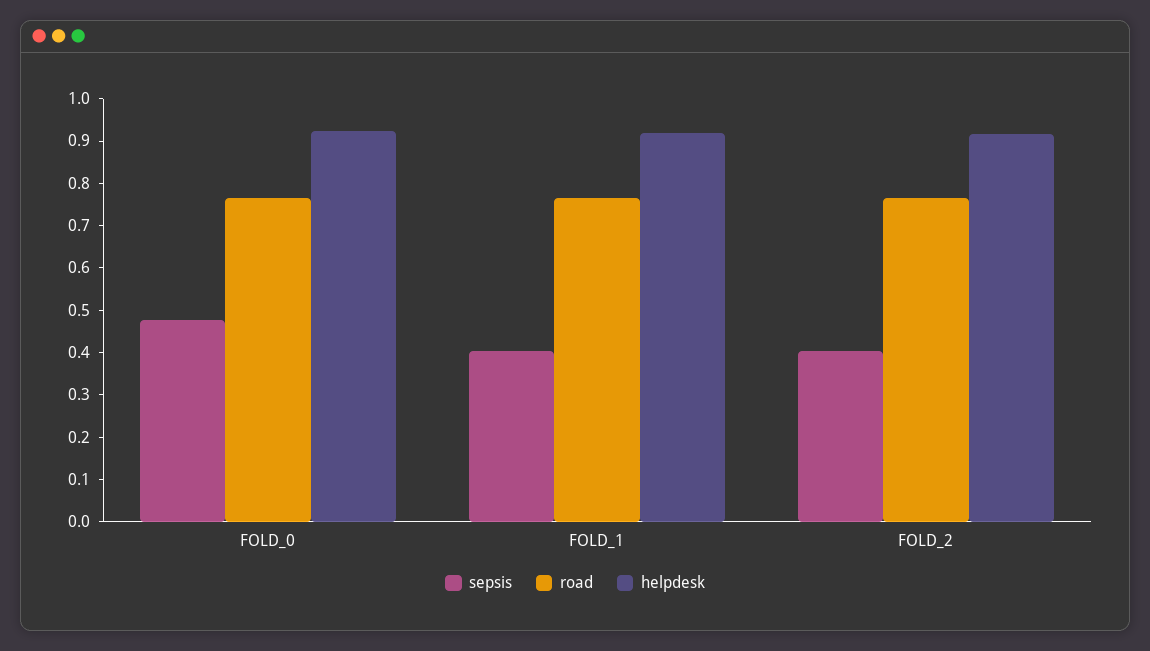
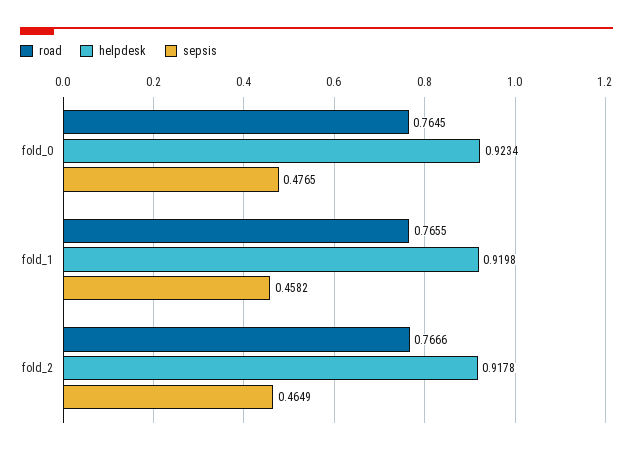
  {
    "sepsis": {
      "FOLD_0": 0.4765,
-     "FOLD_1": 0.4,
+     "FOLD_1": 0.4582,
-     "FOLD_2": 0.4
+     "FOLD_2": 0.4649
    },
    "road": {
      "FOLD_0": 0.7645,
      "FOLD_1": 0.7655,
      "FOLD_2": 0.7666
    },
    "helpdesk": {
      "FOLD_0": 0.9234,
      "FOLD_1": 0.9198,
      "FOLD_2": 0.9178
    }
  }

